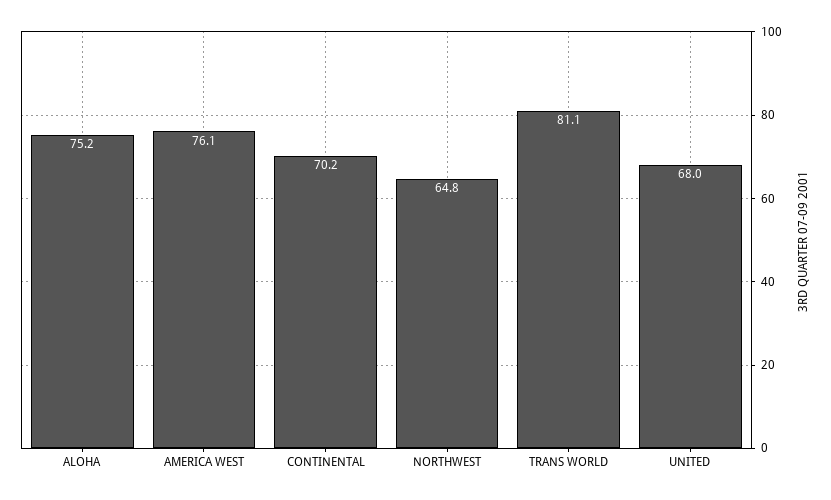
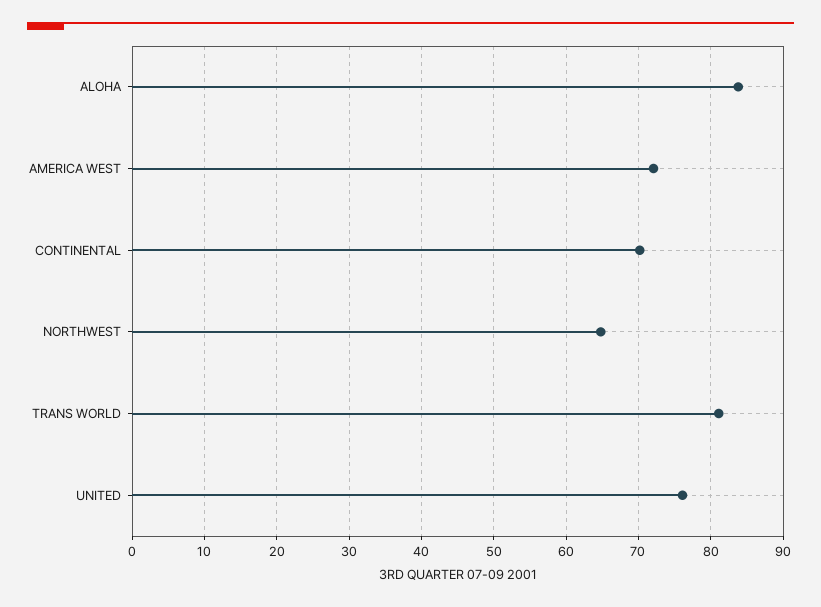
  {
-   "ALOHA": 75.2,
+   "ALOHA": 84,
-   "AMERICA WEST": 76.1,
+   "AMERICA WEST": 72,
    "CONTINENTAL": 70.2,
    "NORTHWEST": 64.8,
    "TRANS WORLD": 81.1,
-   "UNITED": 68
+   "UNITED": 76
  }

